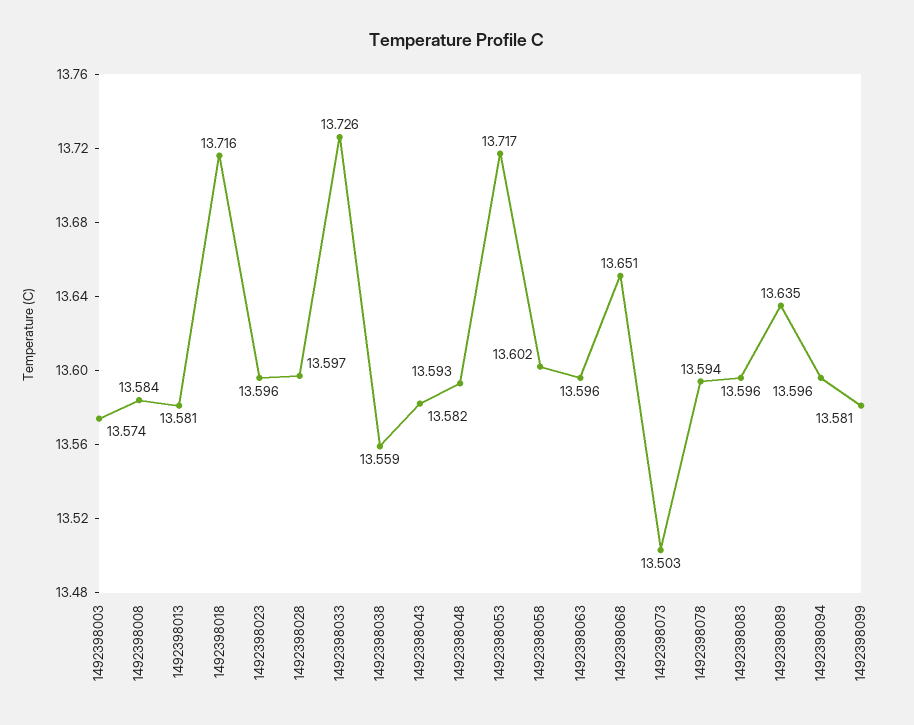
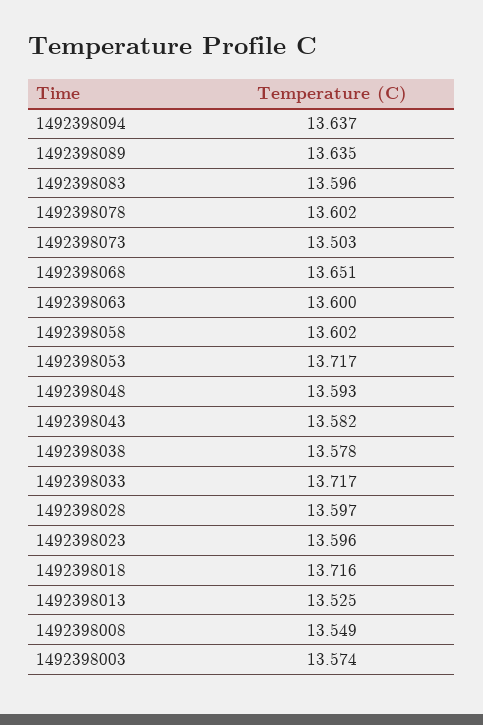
  {
    "1492398003": 13.574,
-   "1492398008": 13.584,
+   "1492398008": 13.549,
-   "1492398013": 13.581,
+   "1492398013": 13.525,
    "1492398018": 13.716,
    "1492398023": 13.596,
    "1492398028": 13.597,
-   "1492398033": 13.726,
+   "1492398033": 13.717,
-   "1492398038": 13.559,
+   "1492398038": 13.578,
    "1492398043": 13.582,
    "1492398048": 13.593,
    "1492398053": 13.717,
    "1492398058": 13.602,
-   "1492398063": 13.596,
+   "1492398063": 13.6,
    "1492398068": 13.651,
    "1492398073": 13.503,
-   "1492398078": 13.594,
+   "1492398078": 13.602,
    "1492398083": 13.596,
    "1492398089": 13.635,
-   "1492398094": 13.596,
+   "1492398094": 13.637
-   "1492398099": 13.581
  }

